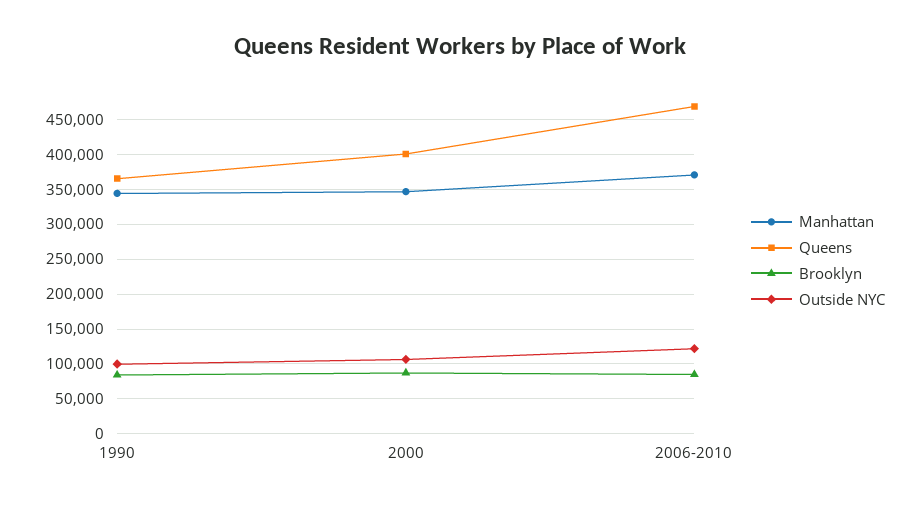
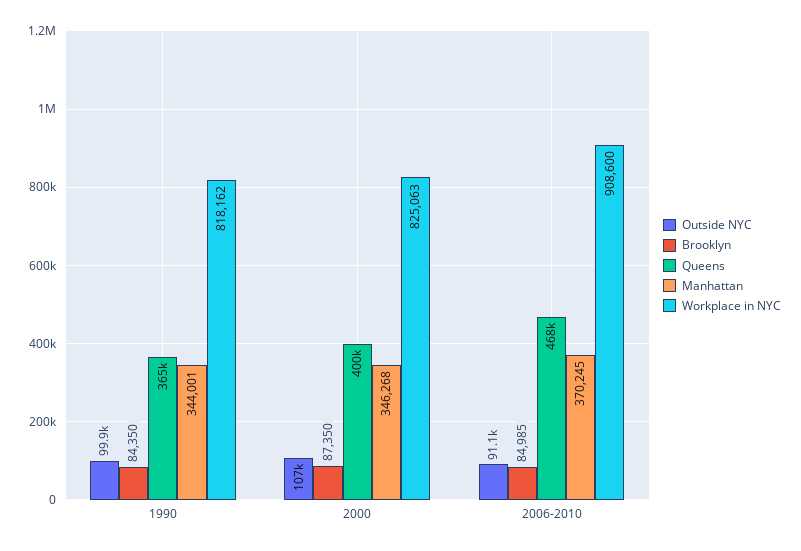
  {
    "Manhattan": {
      "1990": 344001,
      "2000": 346268,
      "2006-2010": 370245
    },
    "Queens": {
      "1990": 365000,
      "2000": 400000,
      "2006-2010": 468000
    },
    "Brooklyn": {
      "1990": 84350,
      "2000": 87350,
      "2006-2010": 84985
    },
    "Outside NYC": {
      "1990": 99900,
      "2000": 107000,
-     "2006-2010": 120000
+     "2006-2010": 91100
-   }
+   },
+   "Workplace in NYC": {
+     "1990": 818162,
+     "2000": 825063,
+     "2006-2010": 908600
+   }
  }

